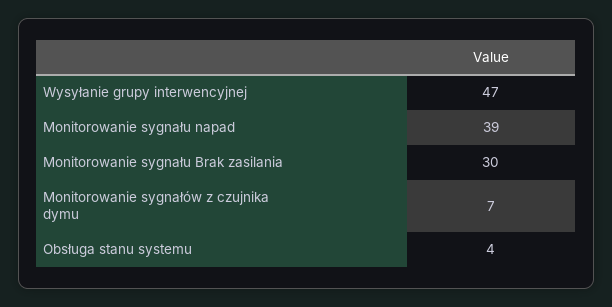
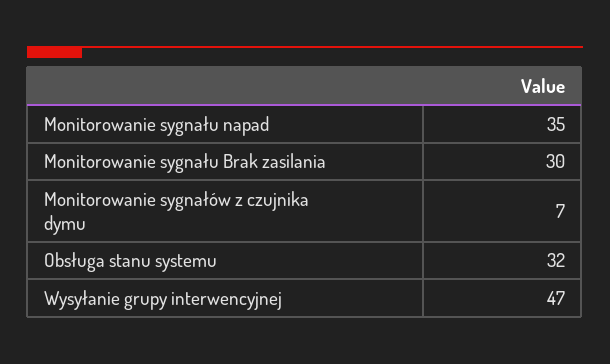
  {
    "Wysyłanie grupy interwencyjnej": 47,
-   "Monitorowanie sygnału napad": 39,
+   "Monitorowanie sygnału napad": 35,
    "Monitorowanie sygnału Brak zasilania": 30,
    "Monitorowanie sygnałów z czujnika dymu": 7,
-   "Obsługa stanu systemu": 4
+   "Obsługa stanu systemu": 32
  }

